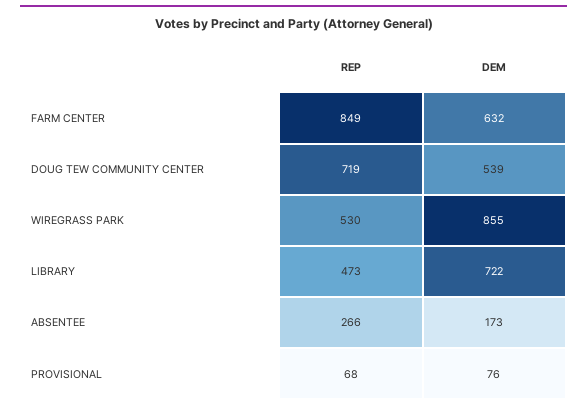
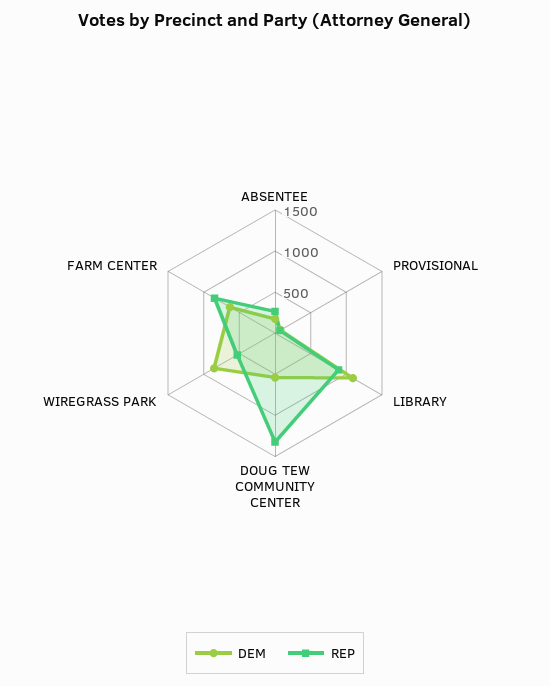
  {
    "REP": {
      "FARM CENTER": 849,
-     "DOUG TEW COMMUNITY CENTER": 719,
+     "DOUG TEW COMMUNITY CENTER": 1300,
      "WIREGRASS PARK": 530,
-     "LIBRARY": 473,
+     "LIBRARY": 900,
      "ABSENTEE": 266,
      "PROVISIONAL": 68
    },
    "DEM": {
      "FARM CENTER": 632,
      "DOUG TEW COMMUNITY CENTER": 539,
      "WIREGRASS PARK": 855,
-     "LIBRARY": 722,
+     "LIBRARY": 1100,
      "ABSENTEE": 173,
      "PROVISIONAL": 76
    }
  }

